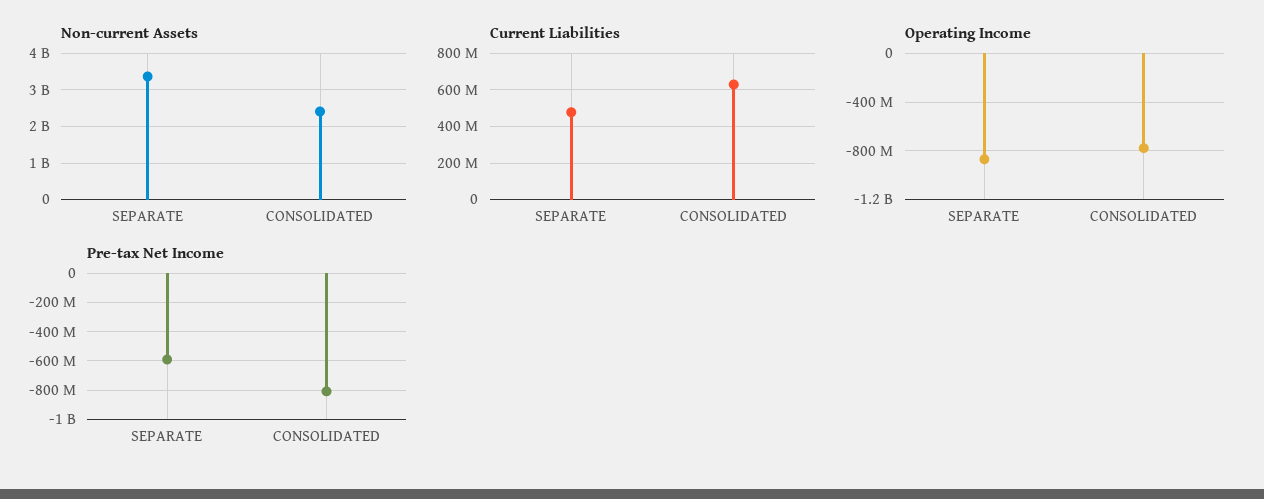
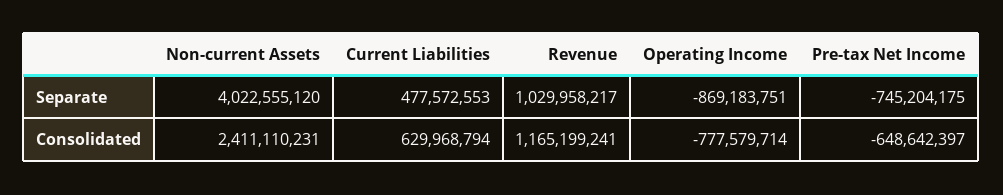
  {
    "Non-current Assets": {
-     "SEPARATE": 3400000000,
+     "SEPARATE": 4022555120,
      "CONSOLIDATED": 2411110231
    },
    "Current Liabilities": {
      "SEPARATE": 477572553,
      "CONSOLIDATED": 629968794
    },
    "Operating Income": {
      "SEPARATE": -869183751,
      "CONSOLIDATED": -777579714
    },
    "Pre-tax Net Income": {
-     "SEPARATE": -600000000,
+     "SEPARATE": -745204175,
-     "CONSOLIDATED": -800000000
+     "CONSOLIDATED": -648642397
-   }
+   },
+   "Revenue": {
+     "SEPARATE": 1029958217,
+     "CONSOLIDATED": 1165199241
+   }
  }

